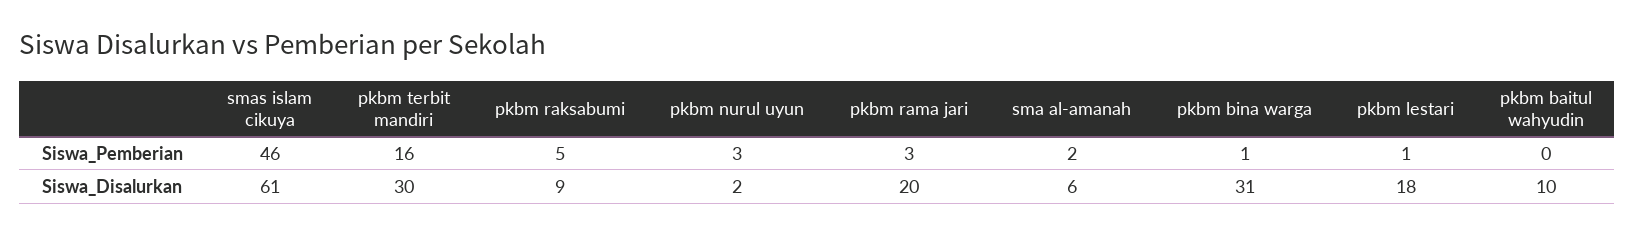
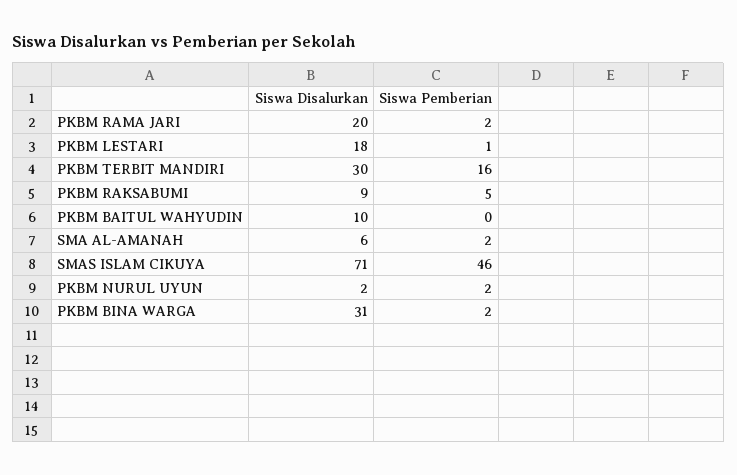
  {
    "smas islam cikuya": {
      "Siswa_Pemberian": 46,
-     "Siswa_Disalurkan": 61
+     "Siswa_Disalurkan": 71
    },
    "pkbm terbit mandiri": {
      "Siswa_Pemberian": 16,
      "Siswa_Disalurkan": 30
    },
    "pkbm raksabumi": {
      "Siswa_Pemberian": 5,
      "Siswa_Disalurkan": 9
    },
    "pkbm nurul uyun": {
-     "Siswa_Pemberian": 3,
+     "Siswa_Pemberian": 2,
      "Siswa_Disalurkan": 2
    },
    "pkbm rama jari": {
-     "Siswa_Pemberian": 3,
+     "Siswa_Pemberian": 2,
      "Siswa_Disalurkan": 20
    },
    "sma al-amanah": {
      "Siswa_Pemberian": 2,
      "Siswa_Disalurkan": 6
    },
    "pkbm bina warga": {
-     "Siswa_Pemberian": 1,
+     "Siswa_Pemberian": 2,
      "Siswa_Disalurkan": 31
    },
    "pkbm lestari": {
      "Siswa_Pemberian": 1,
      "Siswa_Disalurkan": 18
    },
    "pkbm baitul wahyudin": {
      "Siswa_Pemberian": 0,
      "Siswa_Disalurkan": 10
    }
  }

